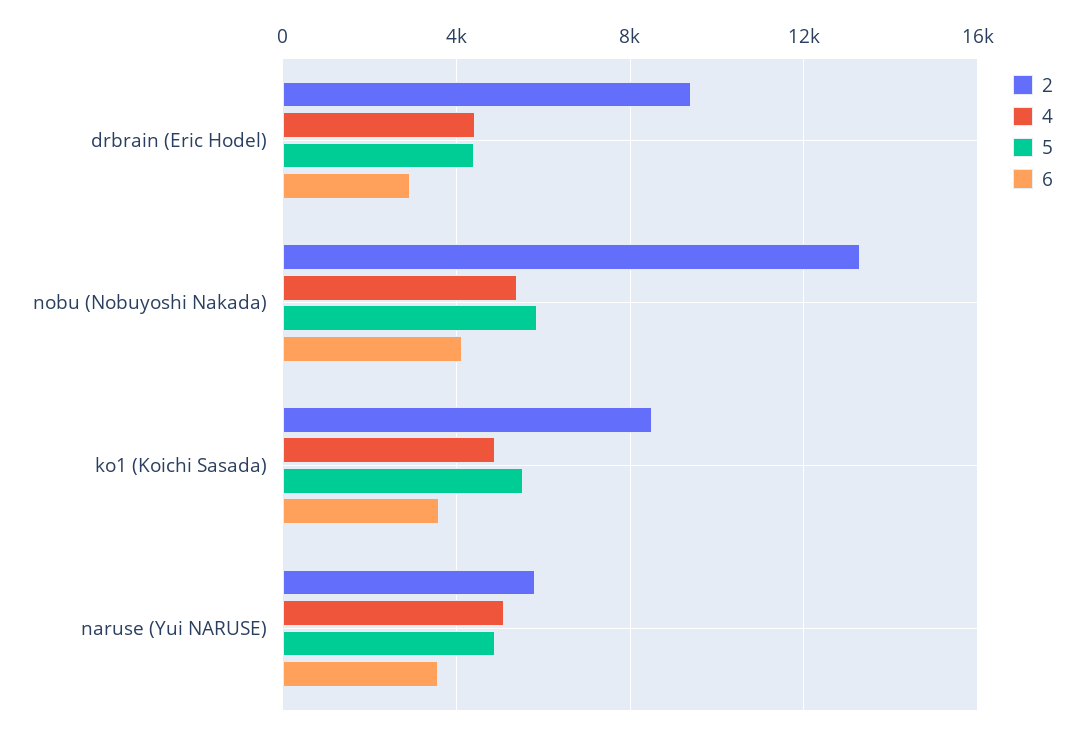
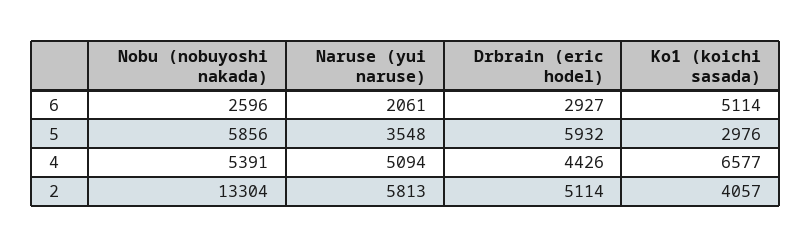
  {
    "2": {
-     "drbrain (Eric Hodel)": 9500,
+     "drbrain (Eric Hodel)": 5114,
      "nobu (Nobuyoshi Nakada)": 13304,
-     "ko1 (Koichi Sasada)": 8500,
+     "ko1 (Koichi Sasada)": 4057,
      "naruse (Yui NARUSE)": 5813
    },
    "4": {
      "drbrain (Eric Hodel)": 4426,
      "nobu (Nobuyoshi Nakada)": 5391,
-     "ko1 (Koichi Sasada)": 5000,
+     "ko1 (Koichi Sasada)": 6577,
      "naruse (Yui NARUSE)": 5094
    },
    "5": {
-     "drbrain (Eric Hodel)": 4500,
+     "drbrain (Eric Hodel)": 5932,
      "nobu (Nobuyoshi Nakada)": 5856,
-     "ko1 (Koichi Sasada)": 5500,
+     "ko1 (Koichi Sasada)": 2976,
-     "naruse (Yui NARUSE)": 5000
+     "naruse (Yui NARUSE)": 3548
    },
    "6": {
      "drbrain (Eric Hodel)": 2927,
-     "nobu (Nobuyoshi Nakada)": 4000,
+     "nobu (Nobuyoshi Nakada)": 2596,
-     "ko1 (Koichi Sasada)": 3500,
+     "ko1 (Koichi Sasada)": 5114,
-     "naruse (Yui NARUSE)": 3500
+     "naruse (Yui NARUSE)": 2061
    }
  }

